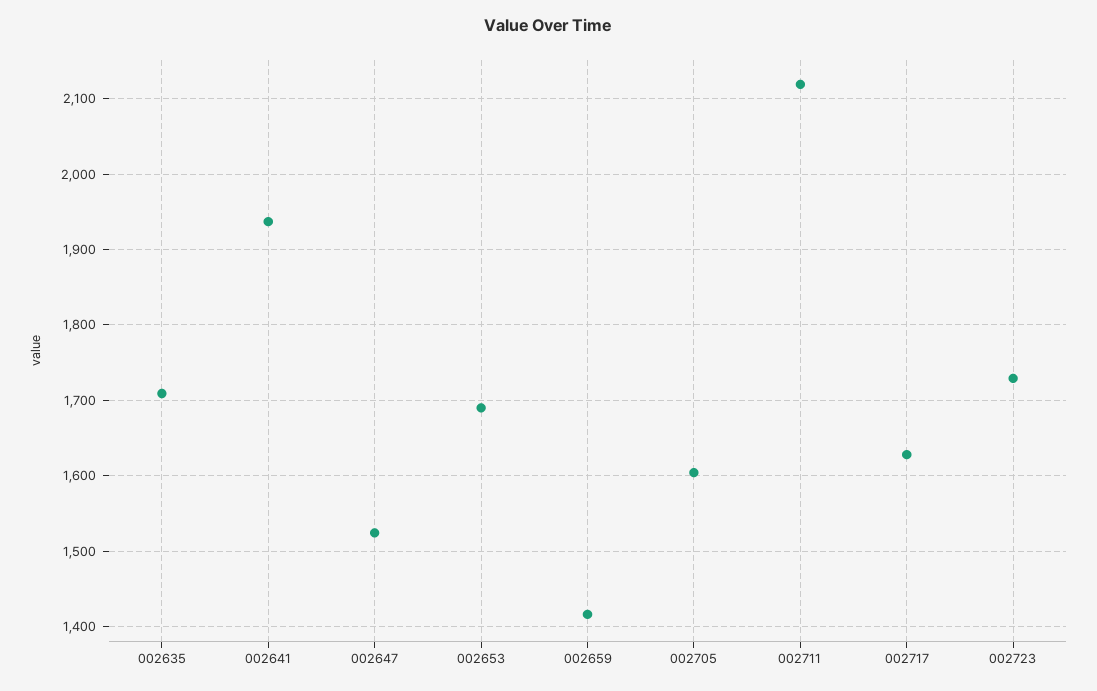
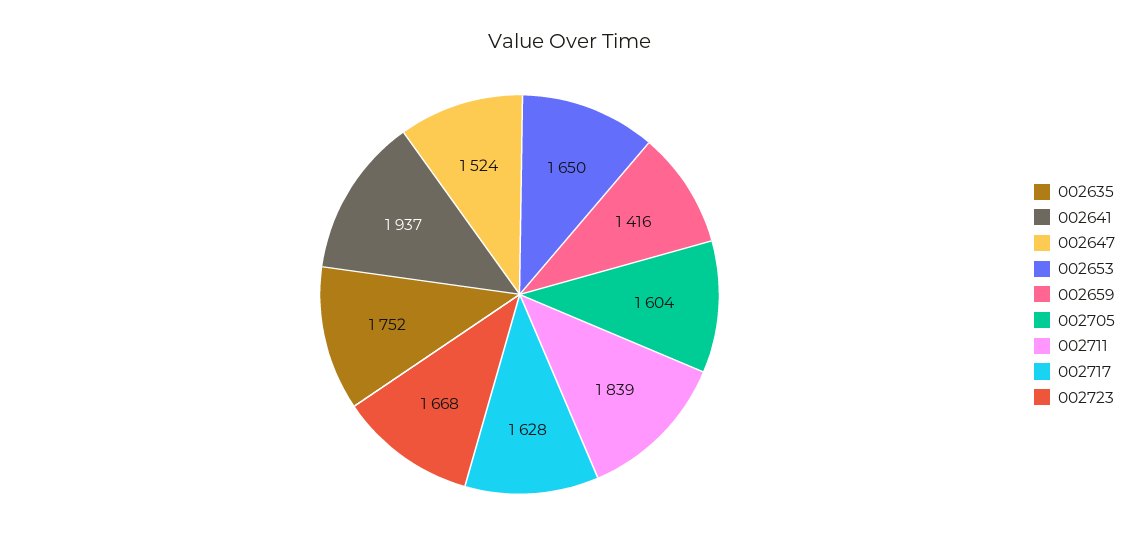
  {
-   "002635": 1710,
+   "002635": 1752,
    "002641": 1937,
    "002647": 1524,
-   "002653": 1690,
+   "002653": 1650,
    "002659": 1416,
    "002705": 1604,
-   "002711": 2120,
+   "002711": 1839,
    "002717": 1628,
-   "002723": 1730
+   "002723": 1668
  }

